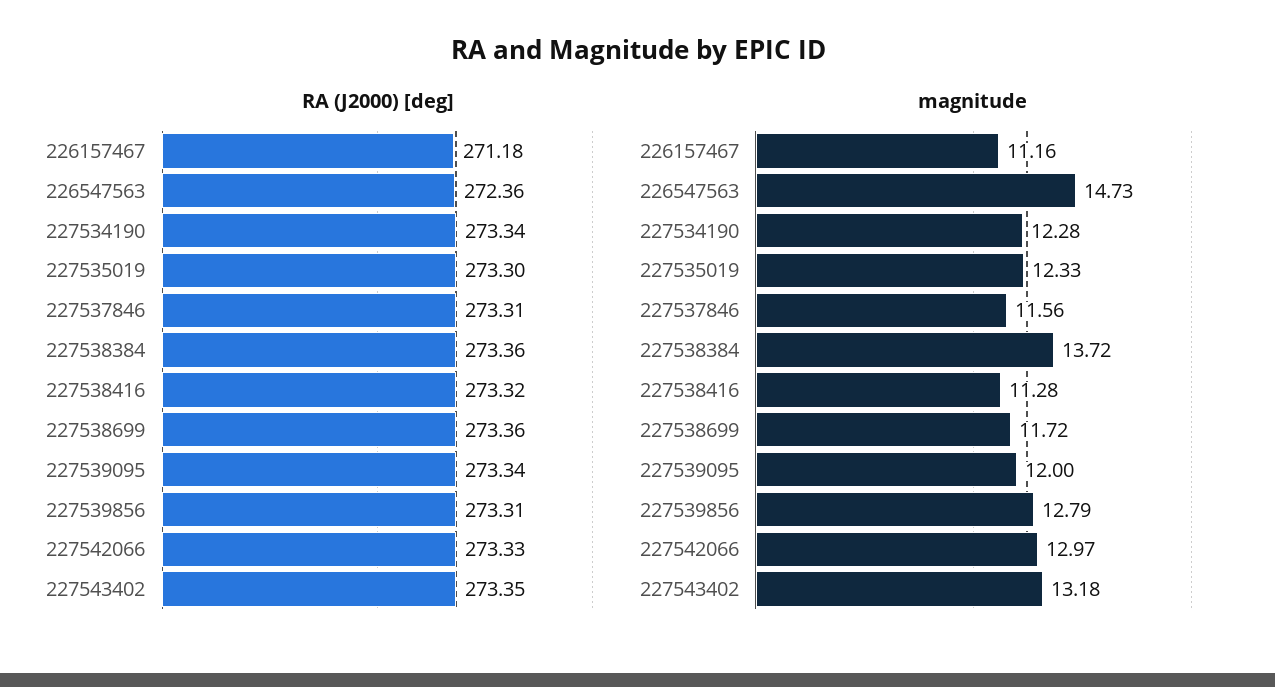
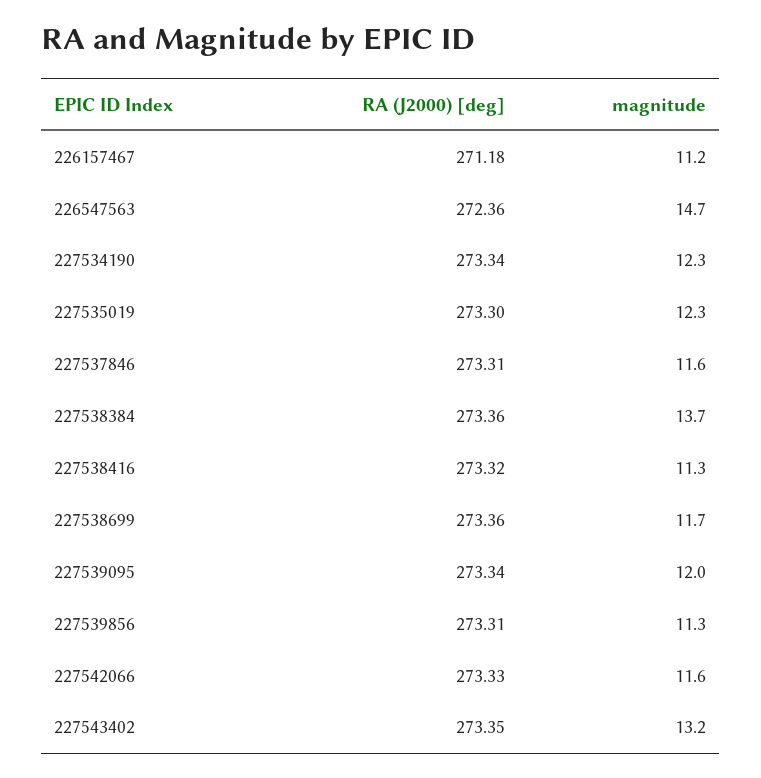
  {
    "RA (J2000) [deg]": {
      "226157467": 271.18,
      "226547563": 272.36,
      "227534190": 273.34,
      "227535019": 273.3,
      "227537846": 273.31,
      "227538384": 273.36,
      "227538416": 273.32,
      "227538699": 273.36,
      "227539095": 273.34,
      "227539856": 273.31,
      "227542066": 273.33,
      "227543402": 273.35
    },
    "magnitude": {
      "226157467": 11.16,
      "226547563": 14.73,
      "227534190": 12.28,
      "227535019": 12.33,
      "227537846": 11.56,
      "227538384": 13.72,
      "227538416": 11.28,
      "227538699": 11.72,
      "227539095": 12,
-     "227539856": 12.79,
+     "227539856": 11.3,
-     "227542066": 12.97,
+     "227542066": 11.6,
      "227543402": 13.18
    }
  }

